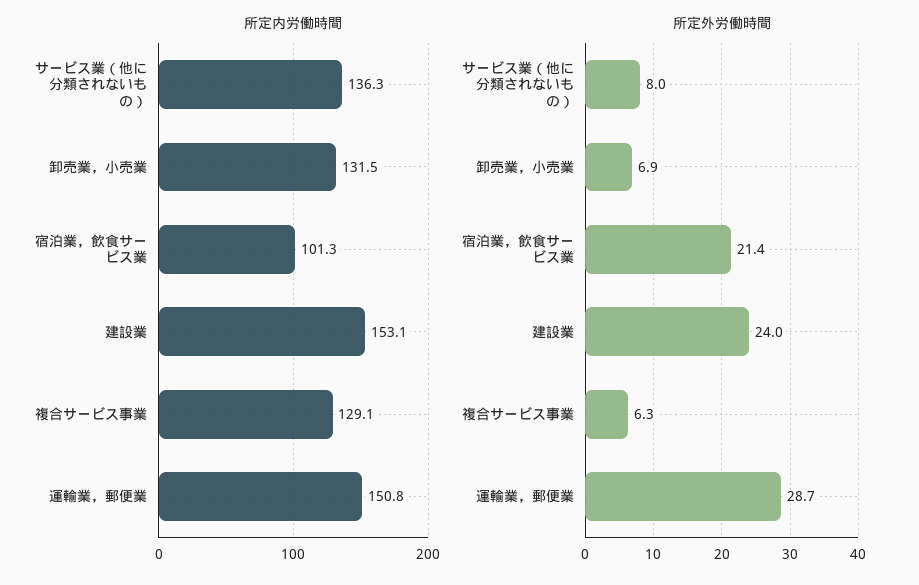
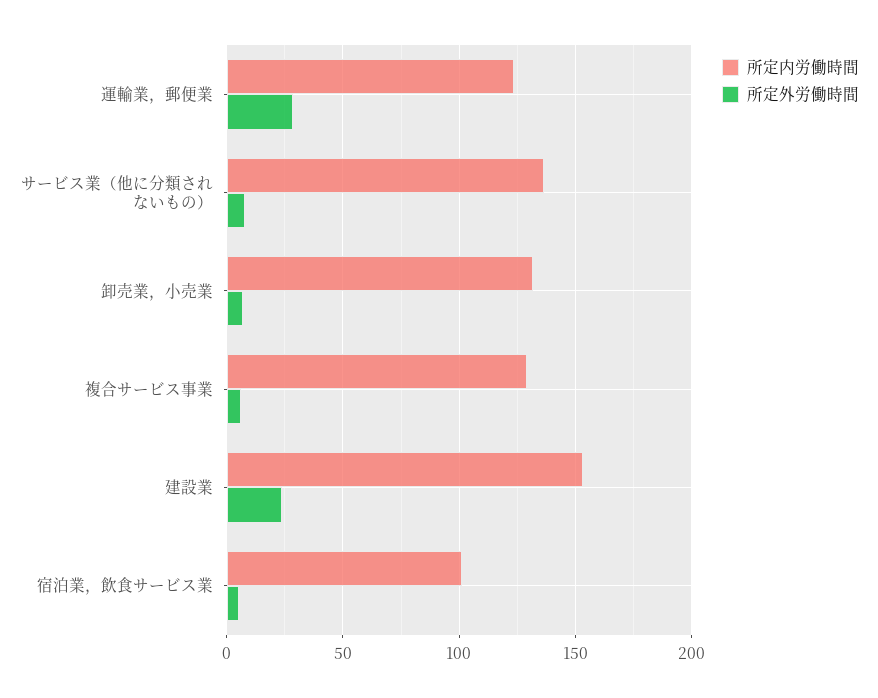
  {
    "所定内労働時間": {
      "サービス業（他に分類されないもの）": 136.3,
      "卸売業，小売業": 131.5,
      "宿泊業，飲食サービス業": 101.3,
      "建設業": 153.1,
      "複合サービス事業": 129.1,
-     "運輸業，郵便業": 150.8
+     "運輸業，郵便業": 125
    },
    "所定外労働時間": {
      "サービス業（他に分類されないもの）": 8,
      "卸売業，小売業": 6.9,
-     "宿泊業，飲食サービス業": 21.4,
+     "宿泊業，飲食サービス業": 5,
      "建設業": 24,
      "複合サービス事業": 6.3,
      "運輸業，郵便業": 28.7
    }
  }

